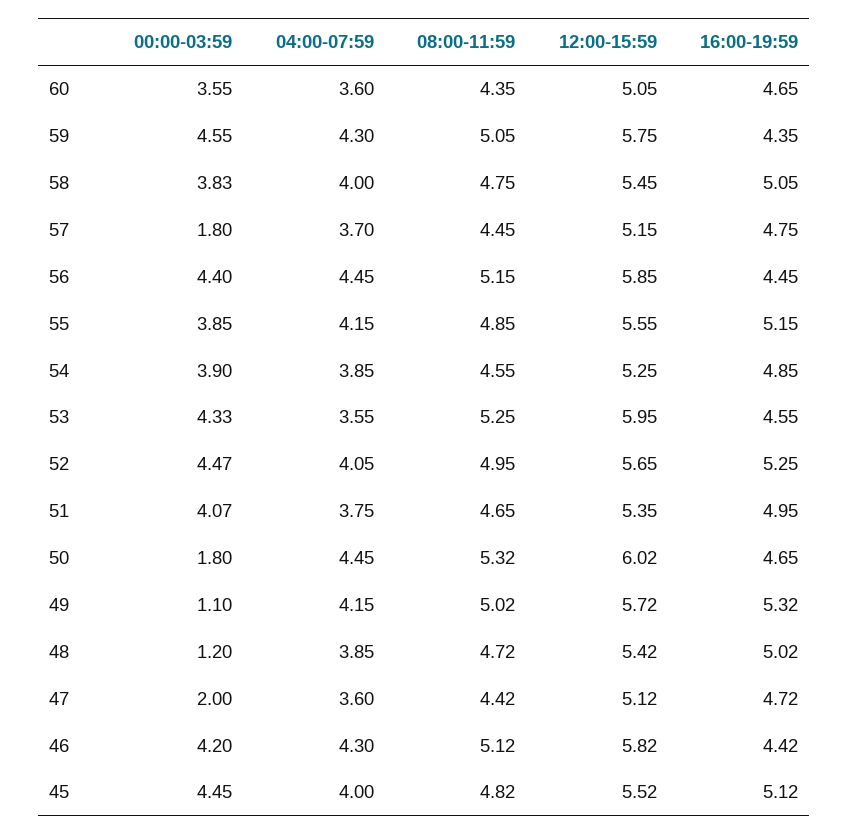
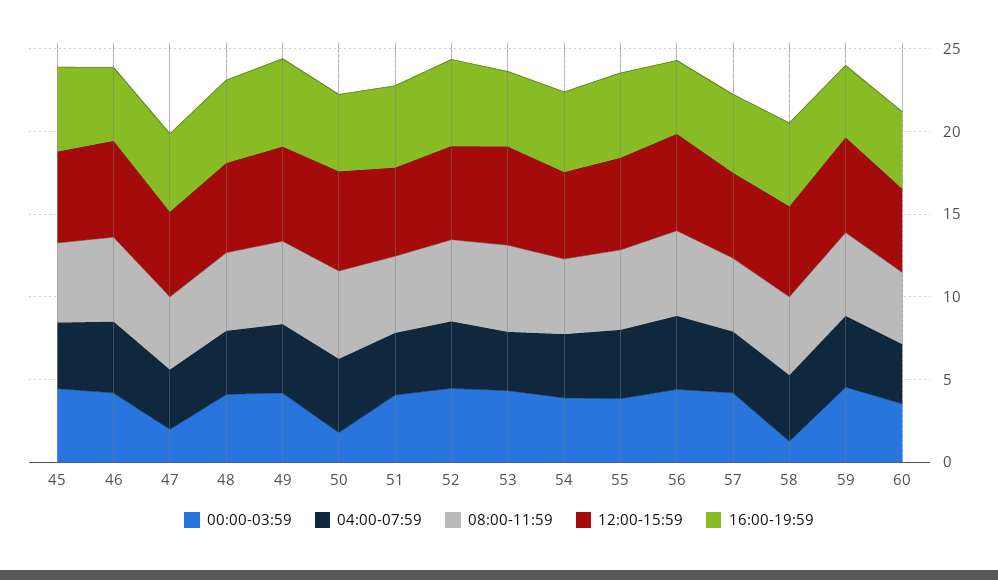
  {
    "00:00-03:59": {
      "60": 3.55,
      "59": 4.55,
-     "58": 3.83,
+     "58": 1,
-     "57": 1.8,
+     "57": 4,
      "56": 4.4,
      "55": 3.85,
      "54": 3.9,
      "53": 4.33,
      "52": 4.47,
      "51": 4.07,
      "50": 1.8,
-     "49": 1.1,
+     "49": 4,
-     "48": 1.2,
+     "48": 4,
      "47": 2,
      "46": 4.2,
      "45": 4.45
    },
    "04:00-07:59": {
      "60": 3.6,
      "59": 4.3,
      "58": 4,
      "57": 3.7,
      "56": 4.45,
      "55": 4.15,
      "54": 3.85,
      "53": 3.55,
      "52": 4.05,
      "51": 3.75,
      "50": 4.45,
      "49": 4.15,
      "48": 3.85,
      "47": 3.6,
      "46": 4.3,
      "45": 4
    },
    "08:00-11:59": {
      "60": 4.35,
      "59": 5.05,
      "58": 4.75,
      "57": 4.45,
      "56": 5.15,
      "55": 4.85,
      "54": 4.55,
      "53": 5.25,
      "52": 4.95,
      "51": 4.65,
      "50": 5.32,
      "49": 5.02,
      "48": 4.72,
      "47": 4.42,
      "46": 5.12,
      "45": 4.82
    },
    "12:00-15:59": {
      "60": 5.05,
      "59": 5.75,
      "58": 5.45,
      "57": 5.15,
      "56": 5.85,
      "55": 5.55,
      "54": 5.25,
      "53": 5.95,
      "52": 5.65,
      "51": 5.35,
      "50": 6.02,
      "49": 5.72,
      "48": 5.42,
      "47": 5.12,
      "46": 5.82,
      "45": 5.52
    },
    "16:00-19:59": {
      "60": 4.65,
      "59": 4.35,
      "58": 5.05,
      "57": 4.75,
      "56": 4.45,
      "55": 5.15,
      "54": 4.85,
      "53": 4.55,
      "52": 5.25,
      "51": 4.95,
      "50": 4.65,
      "49": 5.32,
      "48": 5.02,
      "47": 4.72,
      "46": 4.42,
      "45": 5.12
    }
  }

